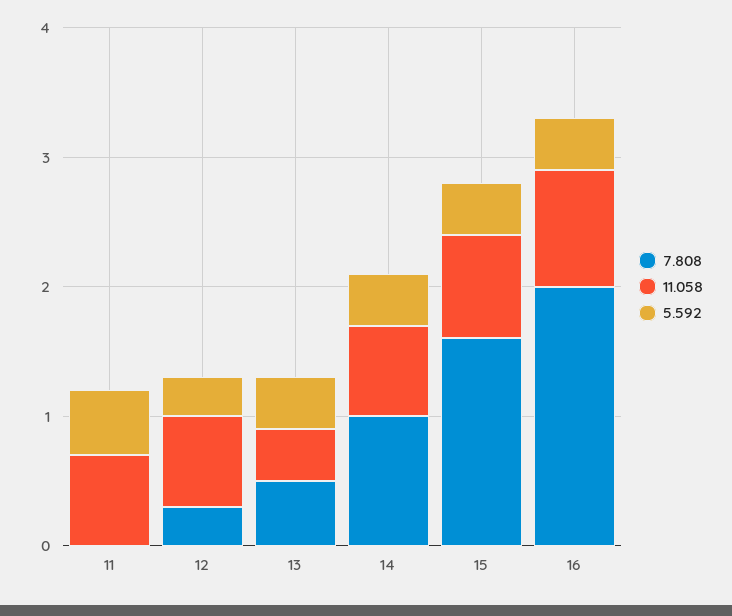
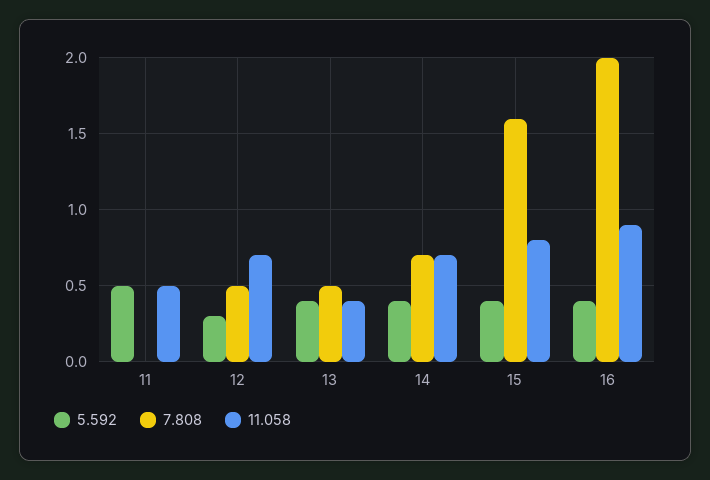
  {
    "7.808": {
      "11": 0,
-     "12": 0.3,
+     "12": 0.5,
      "13": 0.5,
-     "14": 1,
+     "14": 0.7,
      "15": 1.6,
      "16": 2
    },
    "11.058": {
-     "11": 0.7,
+     "11": 0.5,
      "12": 0.7,
      "13": 0.4,
      "14": 0.7,
      "15": 0.8,
      "16": 0.9
    },
    "5.592": {
      "11": 0.5,
      "12": 0.3,
      "13": 0.4,
      "14": 0.4,
      "15": 0.4,
      "16": 0.4
    }
  }

